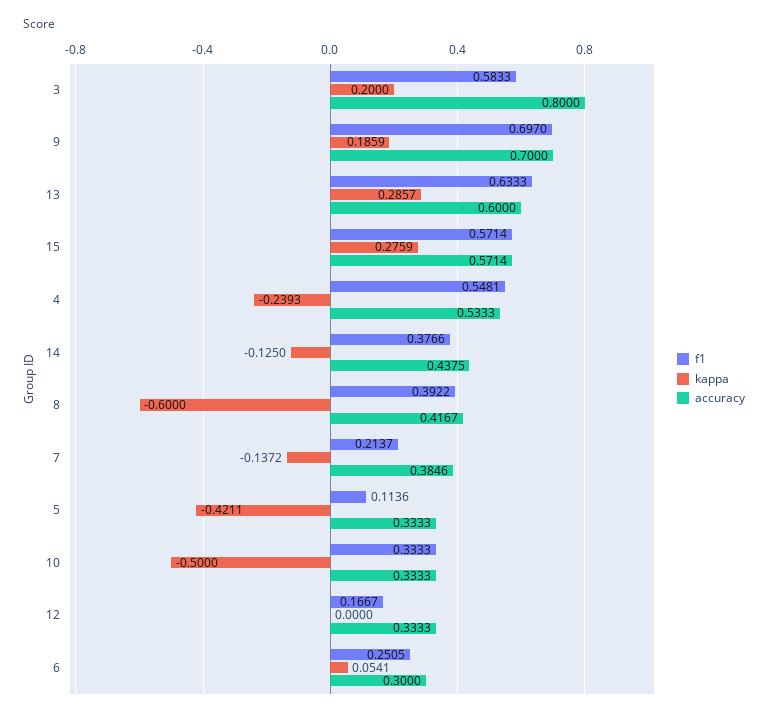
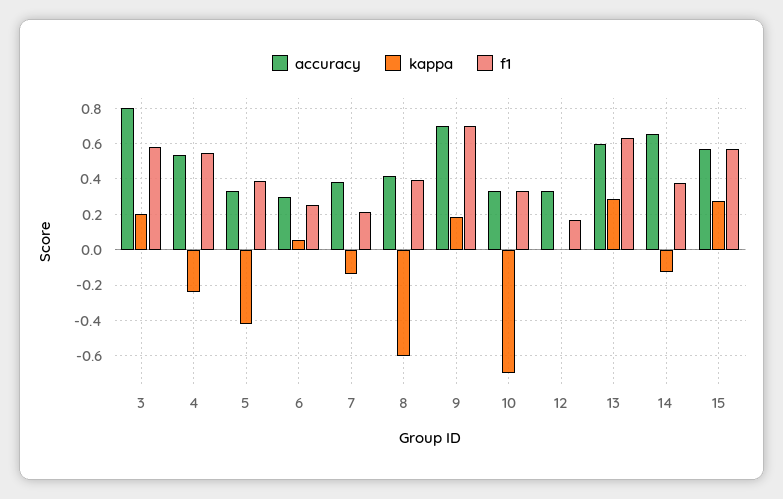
  {
    "f1": {
      "3": 0.5833,
      "9": 0.697,
      "13": 0.6333,
      "15": 0.5714,
      "4": 0.5481,
      "14": 0.3766,
      "8": 0.3922,
      "7": 0.2137,
-     "5": 0.1136,
+     "5": 0.4,
      "10": 0.3333,
      "12": 0.1667,
      "6": 0.2505
    },
    "kappa": {
      "3": 0.2,
      "9": 0.1859,
      "13": 0.2857,
      "15": 0.2759,
      "4": -0.2393,
      "14": -0.125,
      "8": -0.6,
      "7": -0.1372,
      "5": -0.4211,
-     "10": -0.5,
+     "10": -0.7,
      "12": 0,
      "6": 0.0541
    },
    "accuracy": {
      "3": 0.8,
      "9": 0.7,
      "13": 0.6,
      "15": 0.5714,
      "4": 0.5333,
-     "14": 0.4375,
+     "14": 0.65,
      "8": 0.4167,
      "7": 0.3846,
      "5": 0.3333,
      "10": 0.3333,
      "12": 0.3333,
      "6": 0.3
    }
  }

